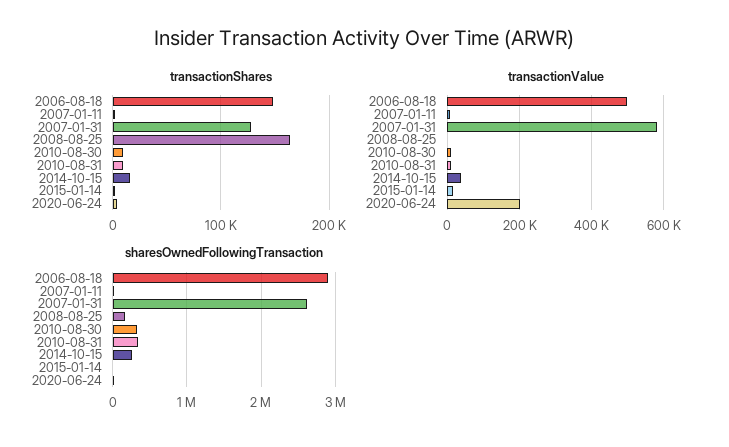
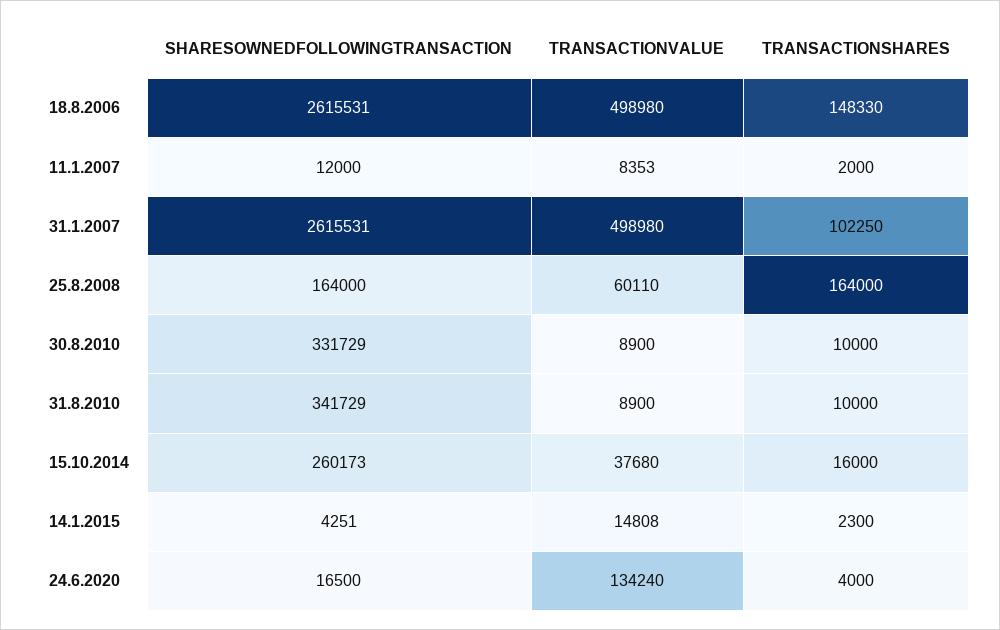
  {
    "transactionShares": {
      "2006-08-18": 148330,
      "2007-01-11": 2000,
-     "2007-01-31": 130000,
+     "2007-01-31": 102250,
      "2008-08-25": 164000,
      "2010-08-30": 10000,
      "2010-08-31": 10000,
      "2014-10-15": 16000,
      "2015-01-14": 2300,
      "2020-06-24": 4000
    },
    "transactionValue": {
      "2006-08-18": 498980,
      "2007-01-11": 8353,
-     "2007-01-31": 580000,
+     "2007-01-31": 498980,
-     "2008-08-25": 0,
+     "2008-08-25": 60110,
      "2010-08-30": 8900,
      "2010-08-31": 8900,
      "2014-10-15": 37680,
      "2015-01-14": 14808,
-     "2020-06-24": 200000
+     "2020-06-24": 134240
    },
    "sharesOwnedFollowingTransaction": {
-     "2006-08-18": 2900000,
+     "2006-08-18": 2615531,
      "2007-01-11": 12000,
      "2007-01-31": 2615531,
      "2008-08-25": 164000,
      "2010-08-30": 331729,
      "2010-08-31": 341729,
      "2014-10-15": 260173,
      "2015-01-14": 4251,
      "2020-06-24": 16500
    }
  }

